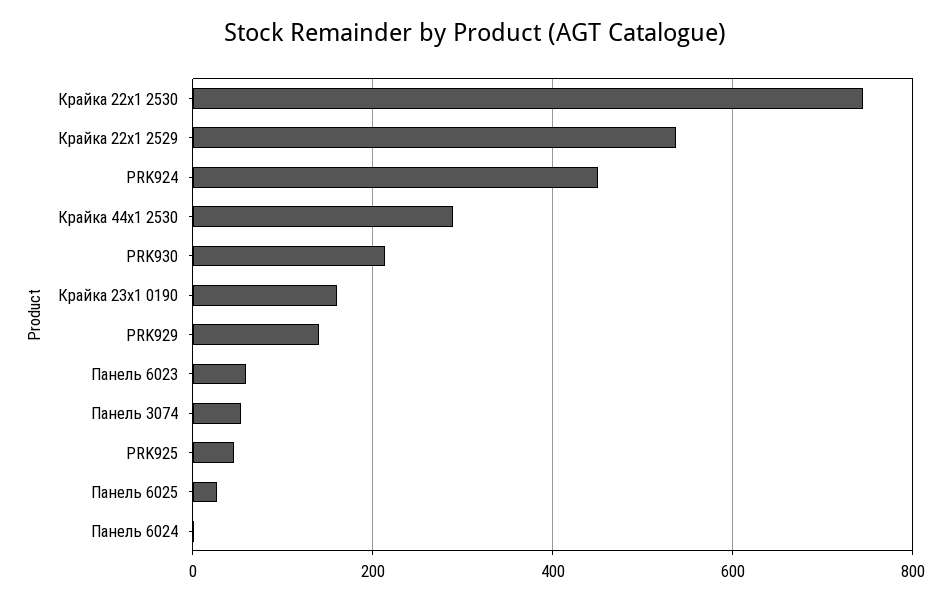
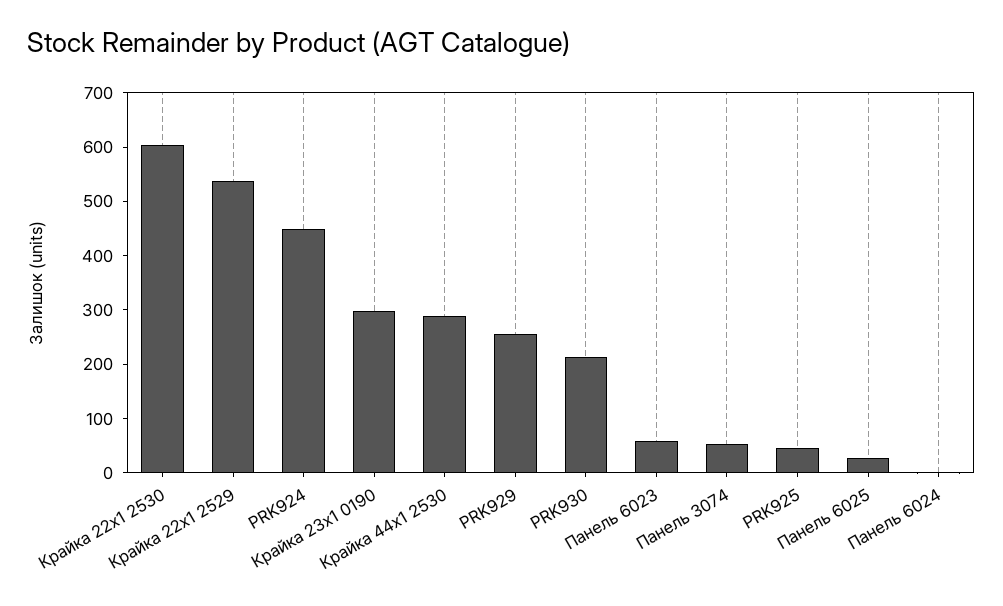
  {
-   "Крайка 22x1 2530": 740,
+   "Крайка 22x1 2530": 600,
    "Крайка 22x1 2529": 540,
    "PRK924": 460,
    "Крайка 44x1 2530": 280,
    "PRK930": 220,
-   "Крайка 23x1 0190": 160,
+   "Крайка 23x1 0190": 300,
-   "PRK929": 140,
+   "PRK929": 260,
    "Панель 6023": 60,
    "Панель 3074": 60,
    "PRK925": 40,
    "Панель 6025": 20,
    "Панель 6024": 0
  }

